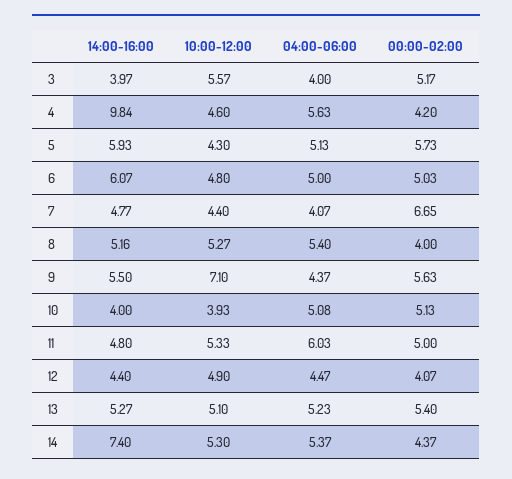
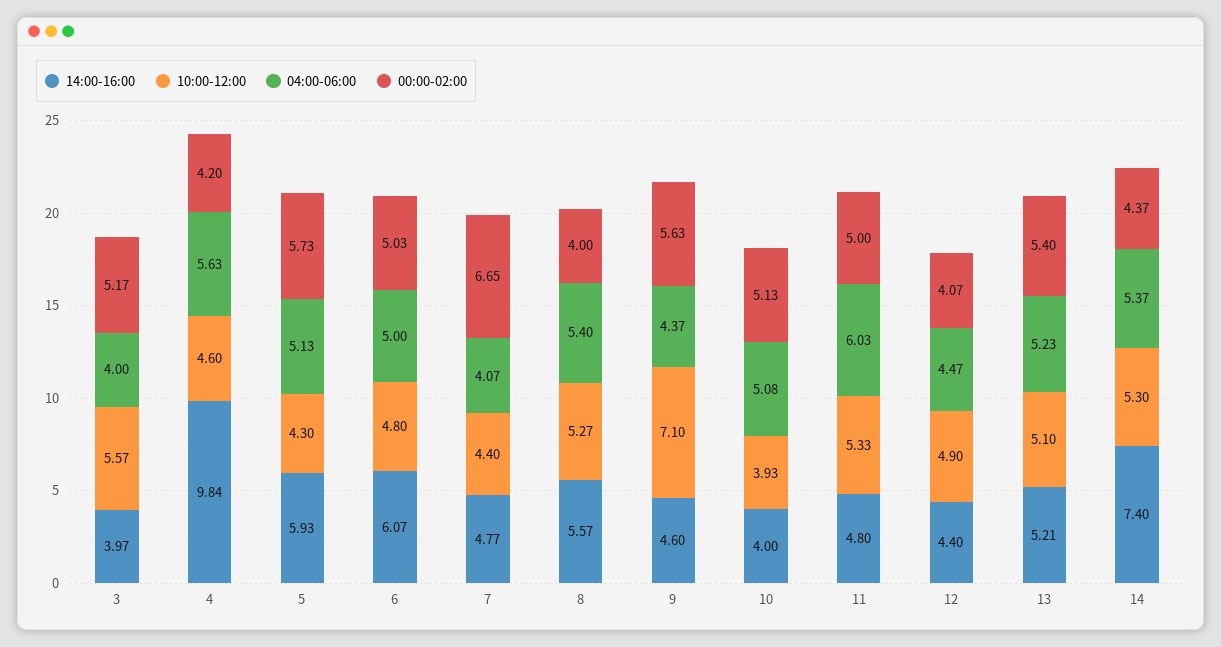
  {
    "14:00-16:00": {
      "3": 3.97,
      "4": 9.84,
      "5": 5.93,
      "6": 6.07,
      "7": 4.77,
-     "8": 5.16,
+     "8": 5.57,
-     "9": 5.5,
+     "9": 4.6,
      "10": 4,
      "11": 4.8,
      "12": 4.4,
-     "13": 5.27,
+     "13": 5.21,
      "14": 7.4
    },
    "10:00-12:00": {
      "3": 5.57,
      "4": 4.6,
      "5": 4.3,
      "6": 4.8,
      "7": 4.4,
      "8": 5.27,
      "9": 7.1,
      "10": 3.93,
      "11": 5.33,
      "12": 4.9,
      "13": 5.1,
      "14": 5.3
    },
    "04:00-06:00": {
      "3": 4,
      "4": 5.63,
      "5": 5.13,
      "6": 5,
      "7": 4.07,
      "8": 5.4,
      "9": 4.37,
      "10": 5.08,
      "11": 6.03,
      "12": 4.47,
      "13": 5.23,
      "14": 5.37
    },
    "00:00-02:00": {
      "3": 5.17,
      "4": 4.2,
      "5": 5.73,
      "6": 5.03,
      "7": 6.65,
      "8": 4,
      "9": 5.63,
      "10": 5.13,
      "11": 5,
      "12": 4.07,
      "13": 5.4,
      "14": 4.37
    }
  }

